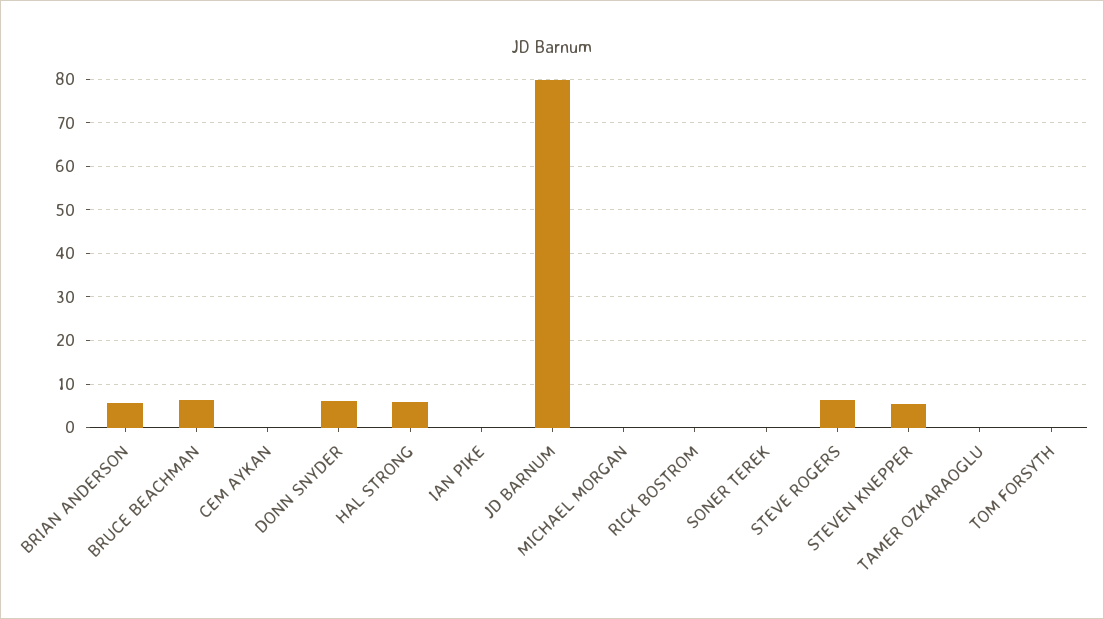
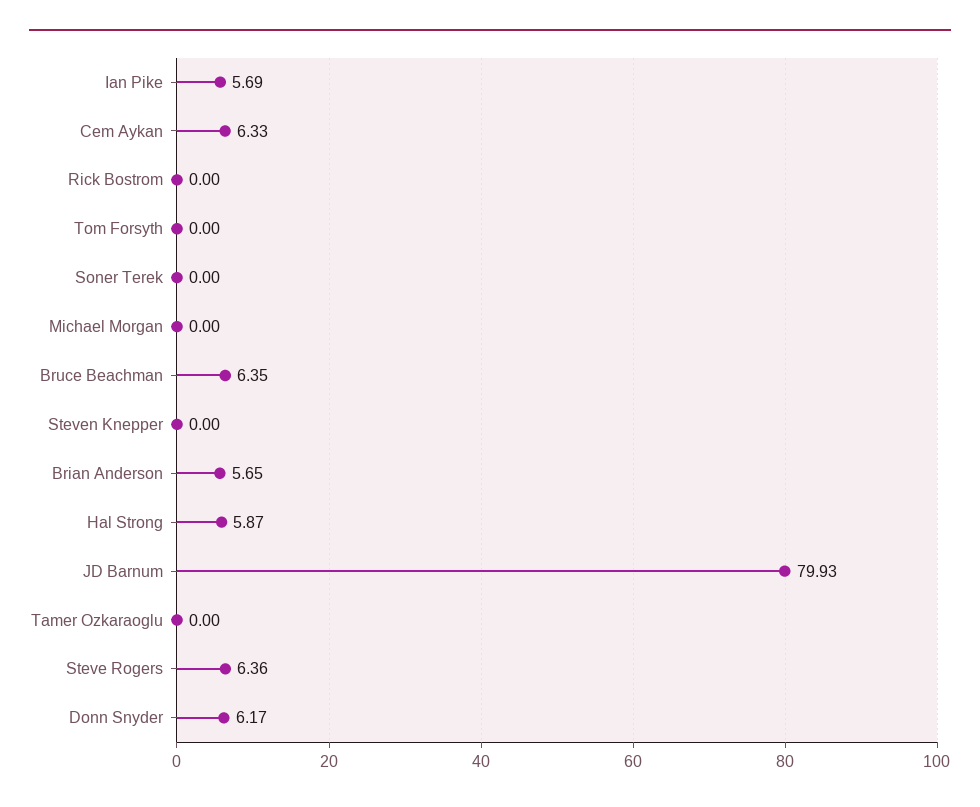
  {
    "BRIAN ANDERSON": 5.65,
    "BRUCE BEACHMAN": 6.35,
-   "CEM AYKAN": 0,
+   "CEM AYKAN": 6.33,
    "DONN SNYDER": 6.17,
    "HAL STRONG": 5.87,
-   "IAN PIKE": 0,
+   "IAN PIKE": 5.69,
    "JD BARNUM": 79.93,
    "MICHAEL MORGAN": 0,
    "RICK BOSTROM": 0,
    "SONER TEREK": 0,
    "STEVE ROGERS": 6.36,
-   "STEVEN KNEPPER": 6,
+   "STEVEN KNEPPER": 0,
    "TAMER OZKARAOGLU": 0,
    "TOM FORSYTH": 0
  }

